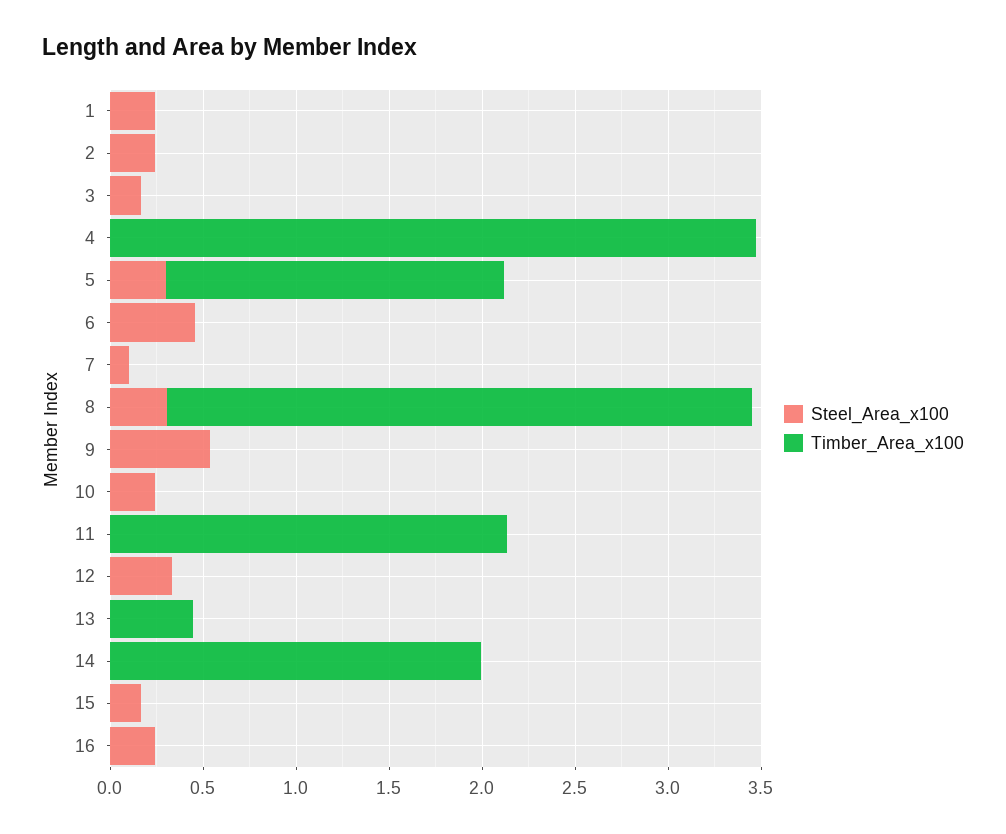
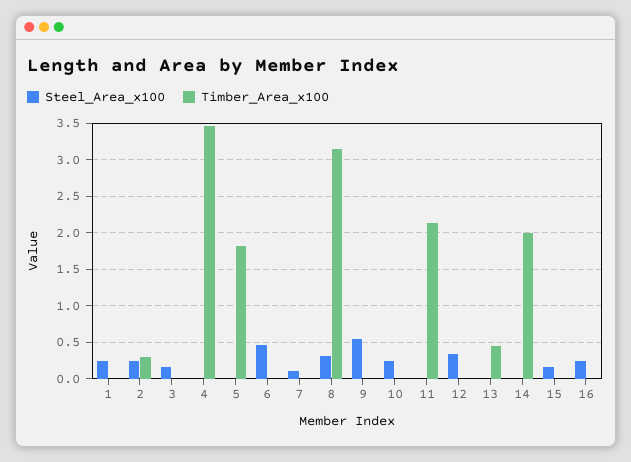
  {
    "Steel_Area_x100": {
      "1": 0.2,
      "2": 0.2,
      "3": 0.2,
      "4": 0,
-     "5": 0.3,
+     "5": 0,
      "6": 0.5,
      "7": 0.1,
      "8": 0.3,
      "9": 0.5,
      "10": 0.2,
      "11": 0,
      "12": 0.3,
      "13": 0,
      "14": 0,
      "15": 0.2,
      "16": 0.2
    },
    "Timber_Area_x100": {
      "1": 0,
-     "2": 0,
+     "2": 0.3,
      "3": 0,
      "4": 3.5,
      "5": 1.8,
      "6": 0,
      "7": 0,
      "8": 3.1,
      "9": 0,
      "10": 0,
      "11": 2.1,
      "12": 0,
      "13": 0.4,
      "14": 2,
      "15": 0,
      "16": 0
    }
  }

